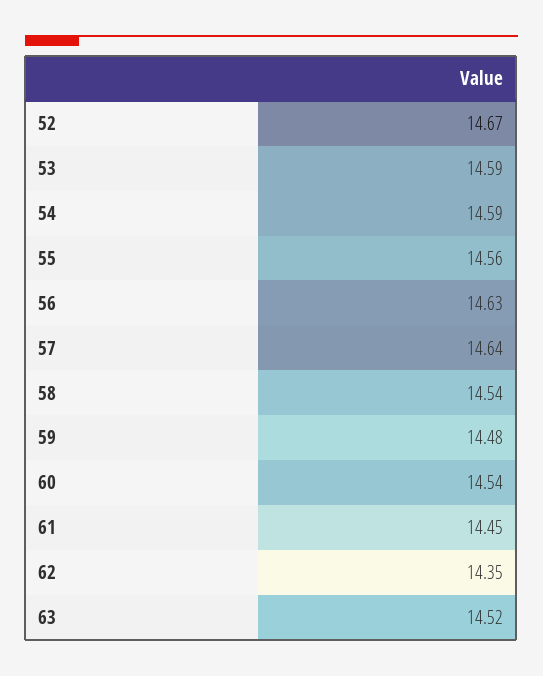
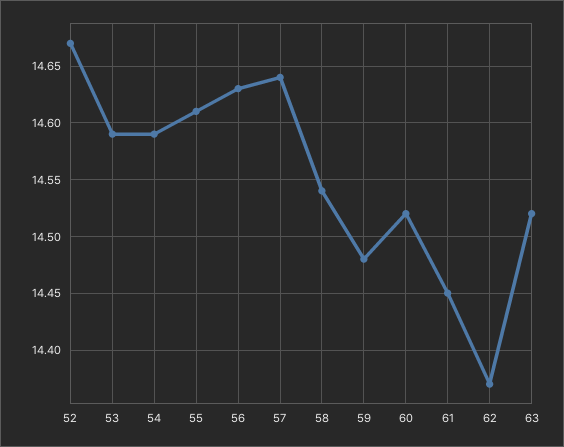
  {
    "52": 14.67,
    "53": 14.59,
    "54": 14.59,
-   "55": 14.56,
+   "55": 14.61,
    "56": 14.63,
    "57": 14.64,
    "58": 14.54,
    "59": 14.48,
-   "60": 14.54,
+   "60": 14.52,
    "61": 14.45,
-   "62": 14.35,
+   "62": 14.37,
    "63": 14.52
  }

